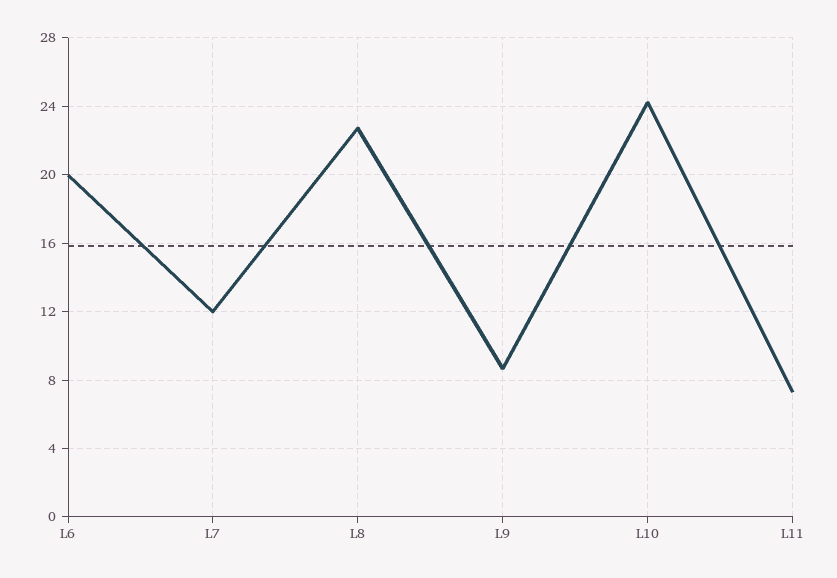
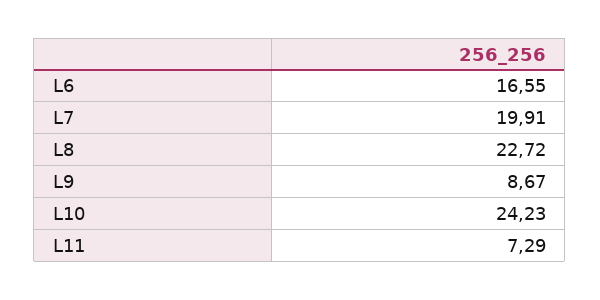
  {
-   "L6": 20,
+   "L6": 16.55,
-   "L7": 12,
+   "L7": 19.91,
    "L8": 22.72,
    "L9": 8.67,
    "L10": 24.23,
    "L11": 7.29
  }

